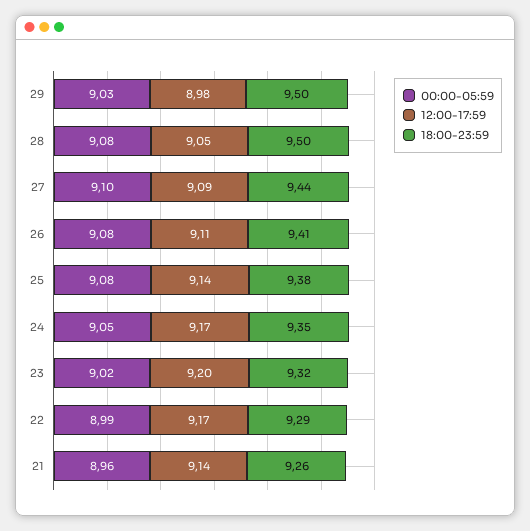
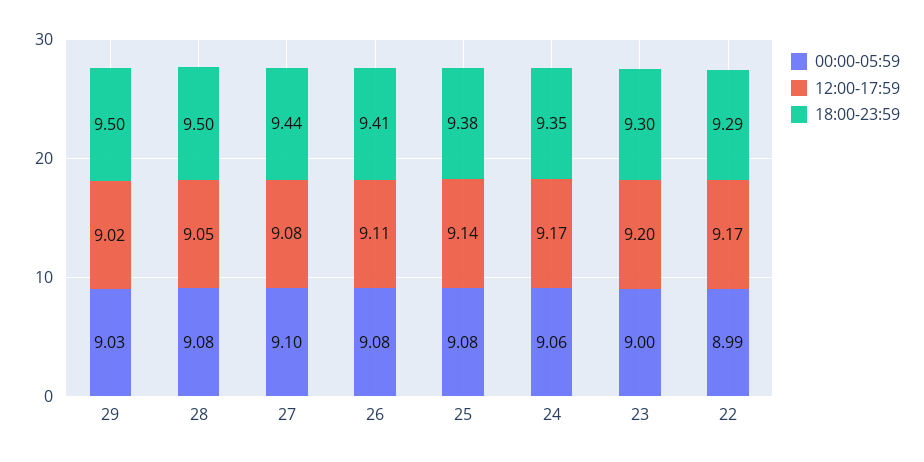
  {
    "00:00-05:59": {
      "29": 9.03,
      "28": 9.08,
      "27": 9.1,
      "26": 9.08,
      "25": 9.08,
-     "24": 9.05,
+     "24": 9.06,
-     "23": 9.02,
+     "23": 9,
-     "22": 8.99,
+     "22": 8.99
-     "21": 8.96
    },
    "12:00-17:59": {
-     "29": 8.98,
+     "29": 9.02,
      "28": 9.05,
-     "27": 9.09,
+     "27": 9.08,
      "26": 9.11,
      "25": 9.14,
      "24": 9.17,
      "23": 9.2,
-     "22": 9.17,
+     "22": 9.17
-     "21": 9.14
    },
    "18:00-23:59": {
      "29": 9.5,
      "28": 9.5,
      "27": 9.44,
      "26": 9.41,
      "25": 9.38,
      "24": 9.35,
-     "23": 9.32,
+     "23": 9.3,
-     "22": 9.29,
+     "22": 9.29
-     "21": 9.26
    }
  }

